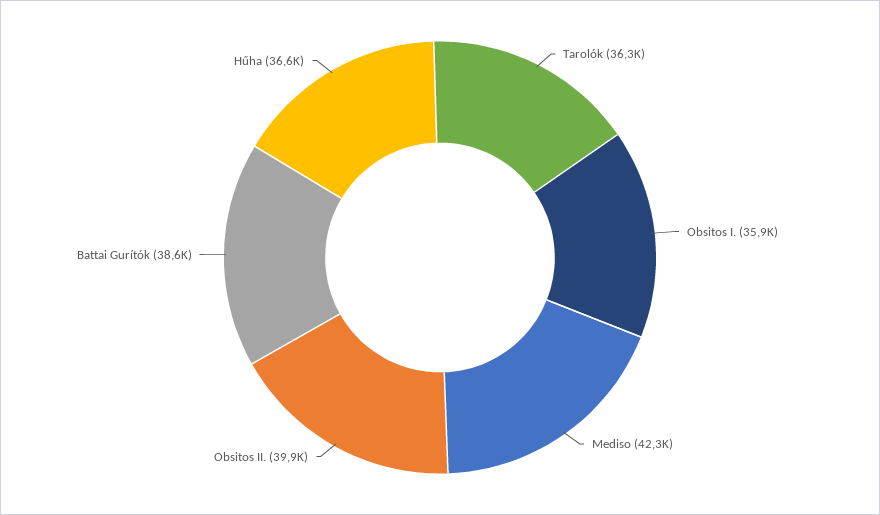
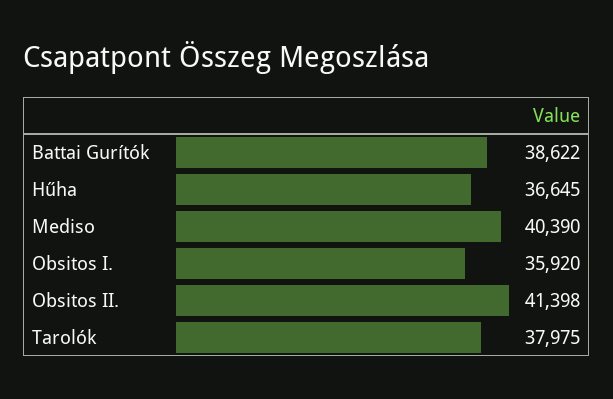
  {
-   "Tarolók": 36300,
+   "Tarolók": 37975,
    "Obsitos I.": 35920,
-   "Mediso": 42300,
+   "Mediso": 40390,
-   "Obsitos II.": 39900,
+   "Obsitos II.": 41398,
    "Battai Gurítók": 38622,
    "Hűha": 36645
  }

